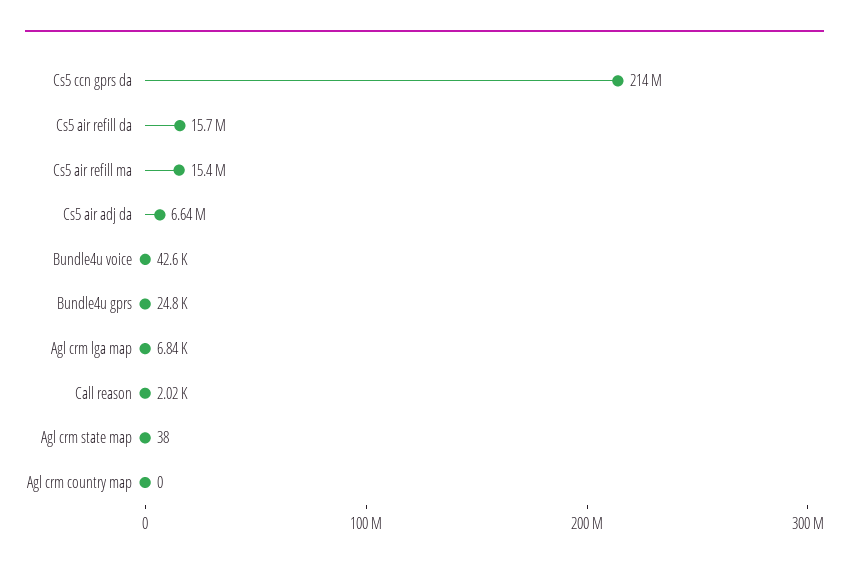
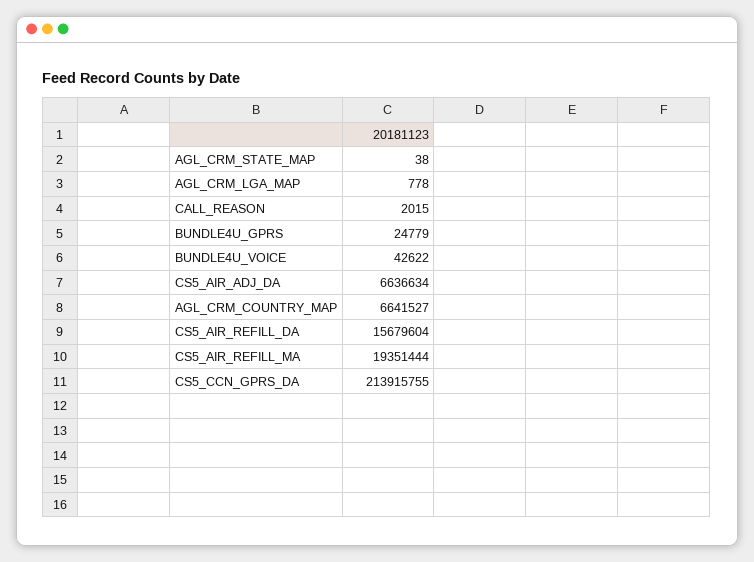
  {
    "Cs5 ccn gprs da": 213915755,
    "Cs5 air refill da": 15679604,
-   "Cs5 air refill ma": 15400000,
+   "Cs5 air refill ma": 19351444,
    "Cs5 air adj da": 6636634,
    "Bundle4u voice": 42622,
    "Bundle4u gprs": 24779,
-   "Agl crm lga map": 6840,
+   "Agl crm lga map": 778,
    "Call reason": 2015,
    "Agl crm state map": 38,
-   "Agl crm country map": 0
+   "Agl crm country map": 6641527
  }

